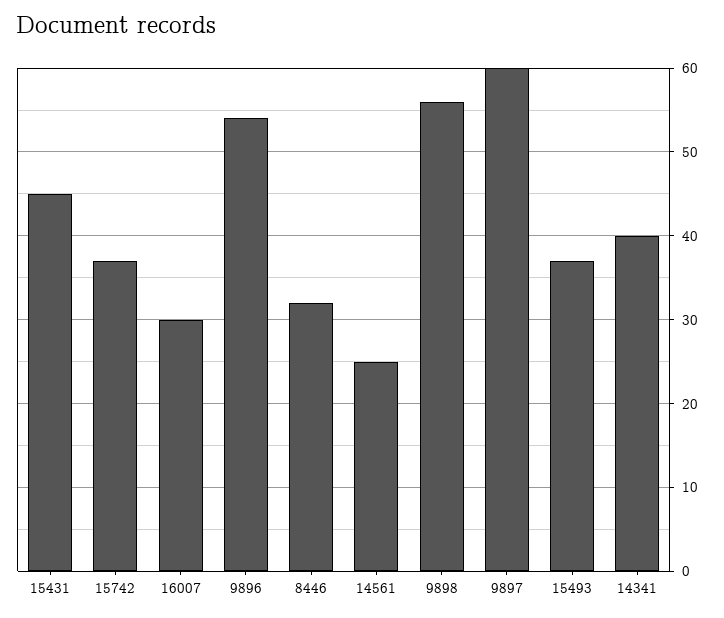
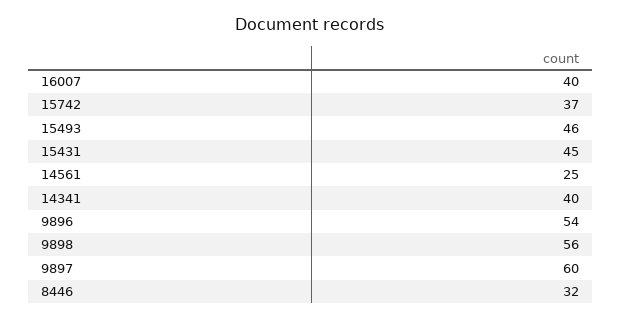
  {
    "15431": 45,
    "15742": 37,
-   "16007": 30,
+   "16007": 40,
    "9896": 54,
    "8446": 32,
    "14561": 25,
    "9898": 56,
    "9897": 60,
-   "15493": 37,
+   "15493": 46,
    "14341": 40
  }

